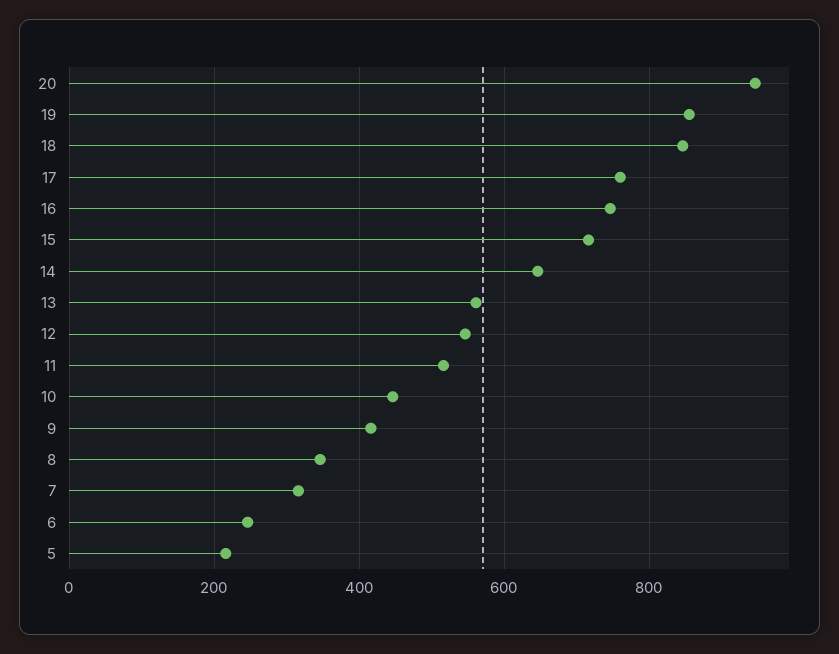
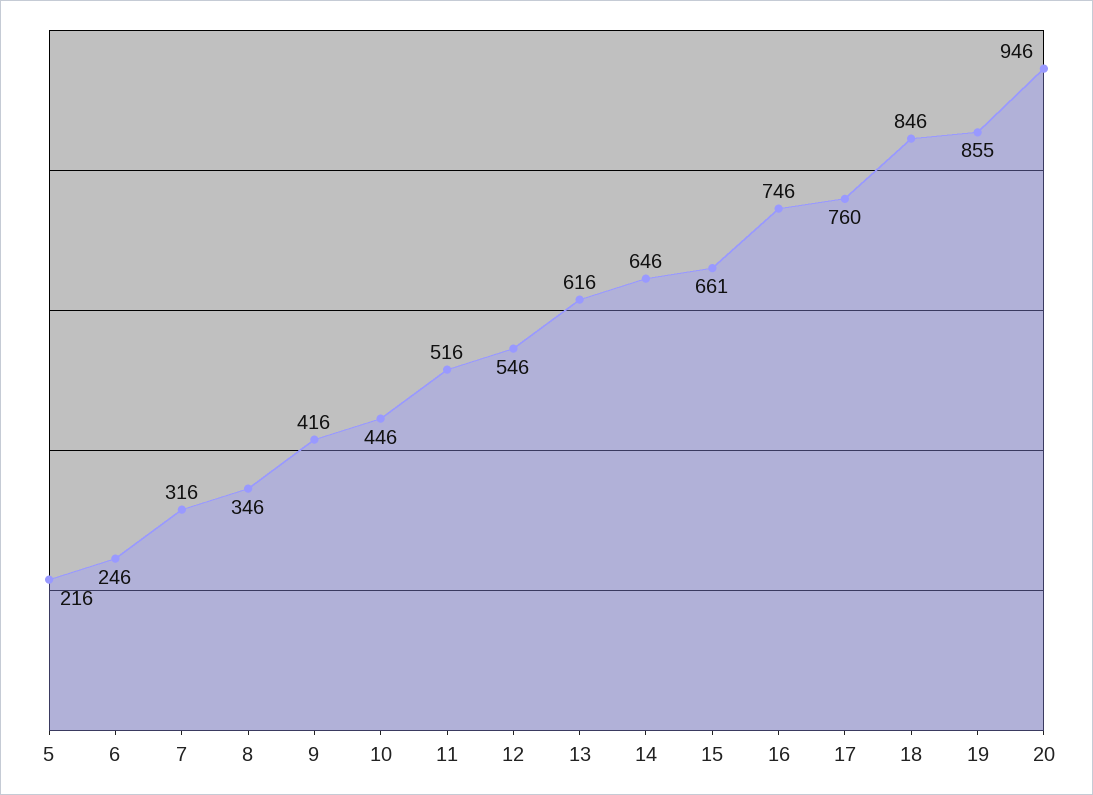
  {
    "20": 946,
    "19": 855,
    "18": 846,
    "17": 760,
    "16": 746,
-   "15": 720,
+   "15": 661,
    "14": 646,
-   "13": 560,
+   "13": 616,
    "12": 546,
    "11": 516,
    "10": 446,
    "9": 416,
    "8": 346,
    "7": 316,
    "6": 246,
    "5": 216
  }

